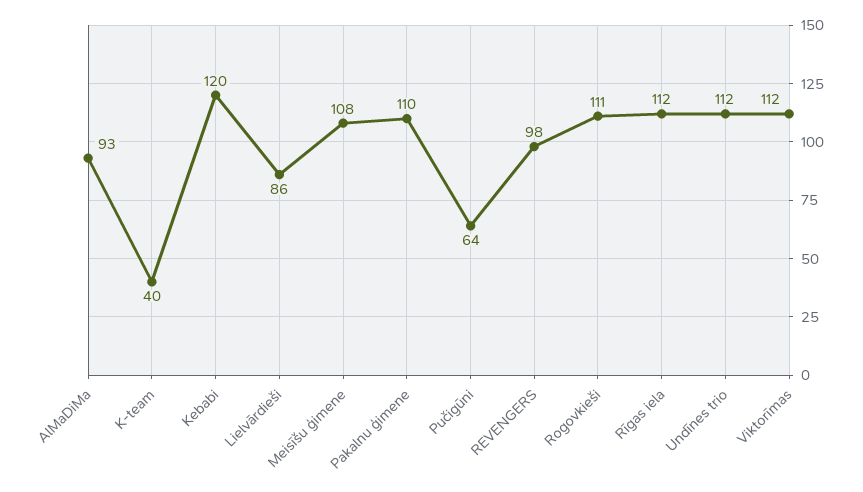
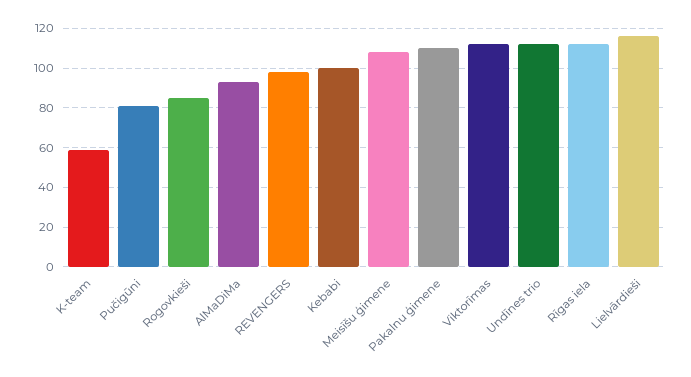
  {
    "AlMaDiMa": 93,
-   "K-team": 40,
+   "K-team": 60,
-   "Kebabi": 120,
+   "Kebabi": 100,
-   "Lielvārdieši": 86,
+   "Lielvārdieši": 115,
    "Meisīšu ģimene": 108,
    "Pakalnu ģimene": 110,
-   "Pučigūni": 64,
+   "Pučigūni": 80,
    "REVENGERS": 98,
-   "Rogovkieši": 111,
+   "Rogovkieši": 85,
    "Rīgas iela": 112,
    "Undīnes trio": 112,
    "Viktorīmas": 112
  }

